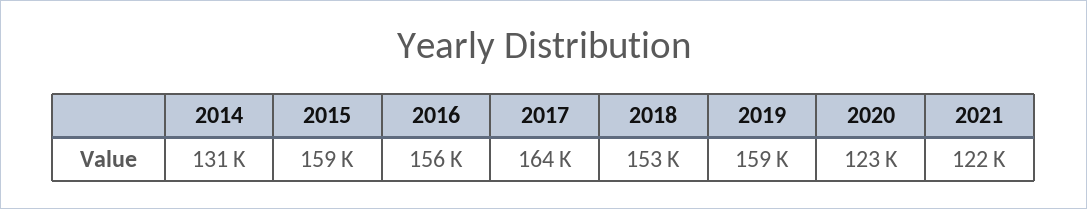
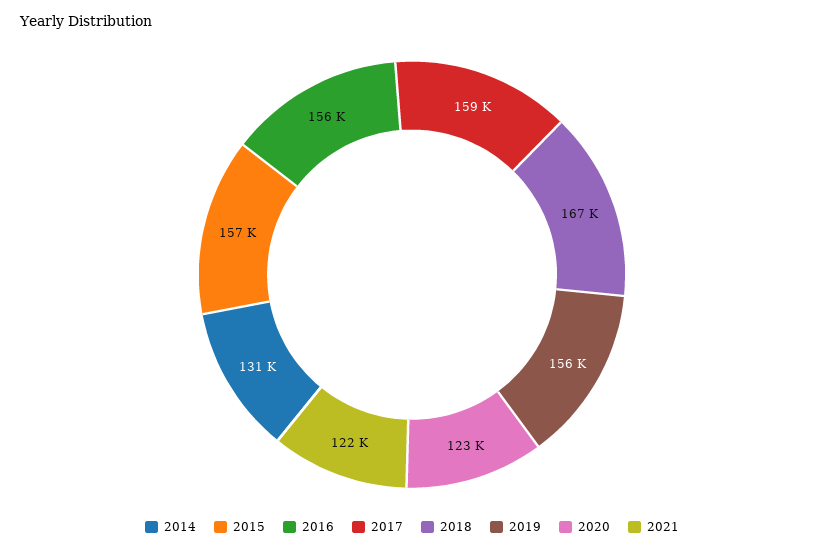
  {
    "2014": 131000,
-   "2015": 159000,
+   "2015": 157000,
    "2016": 156000,
-   "2017": 164000,
+   "2017": 159000,
-   "2018": 153000,
+   "2018": 167000,
-   "2019": 159000,
+   "2019": 156000,
    "2020": 123000,
    "2021": 122000
  }

